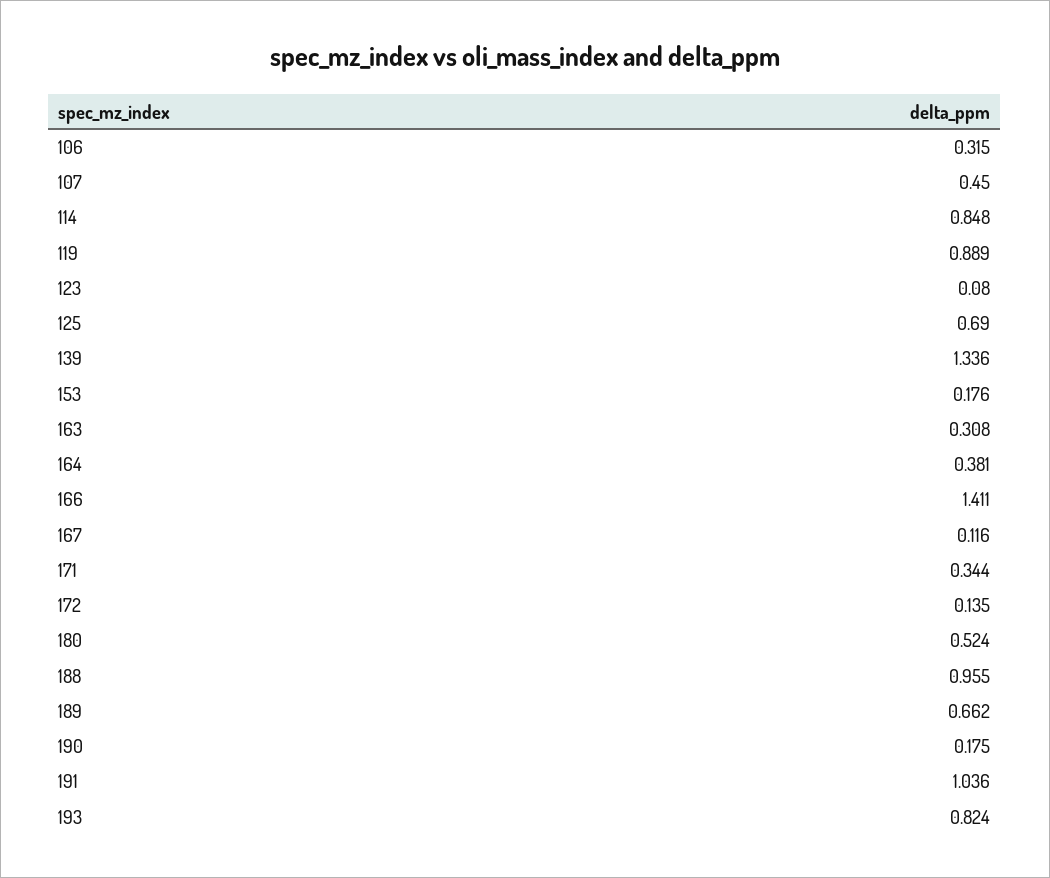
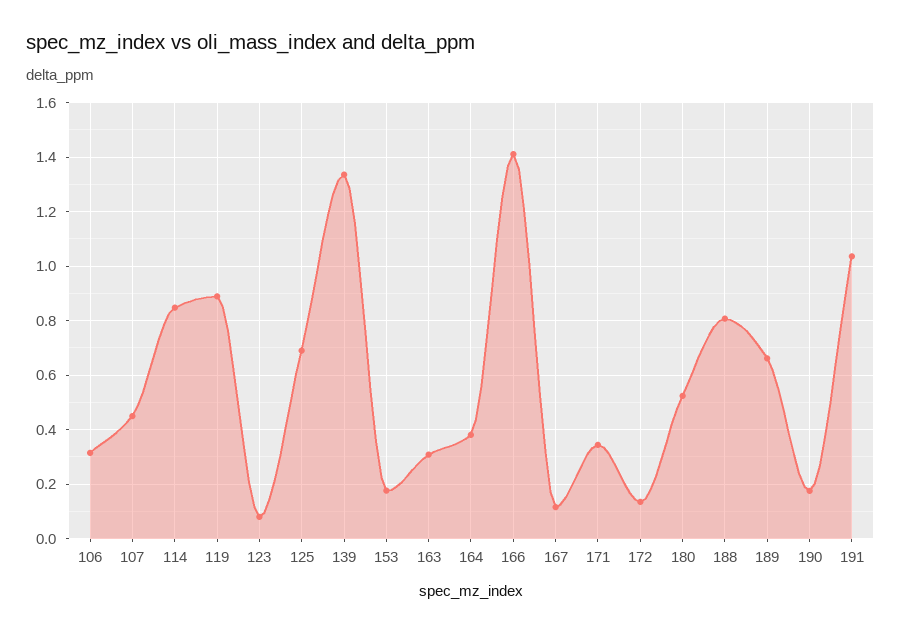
  {
    "106": 0.315,
    "107": 0.45,
    "114": 0.848,
    "119": 0.889,
    "123": 0.08,
    "125": 0.69,
    "139": 1.336,
    "153": 0.176,
    "163": 0.308,
    "164": 0.381,
    "166": 1.411,
    "167": 0.116,
    "171": 0.344,
    "172": 0.135,
    "180": 0.524,
-   "188": 0.955,
+   "188": 0.8,
    "189": 0.662,
    "190": 0.175,
-   "191": 1.036,
+   "191": 1.036
-   "193": 0.824
  }

